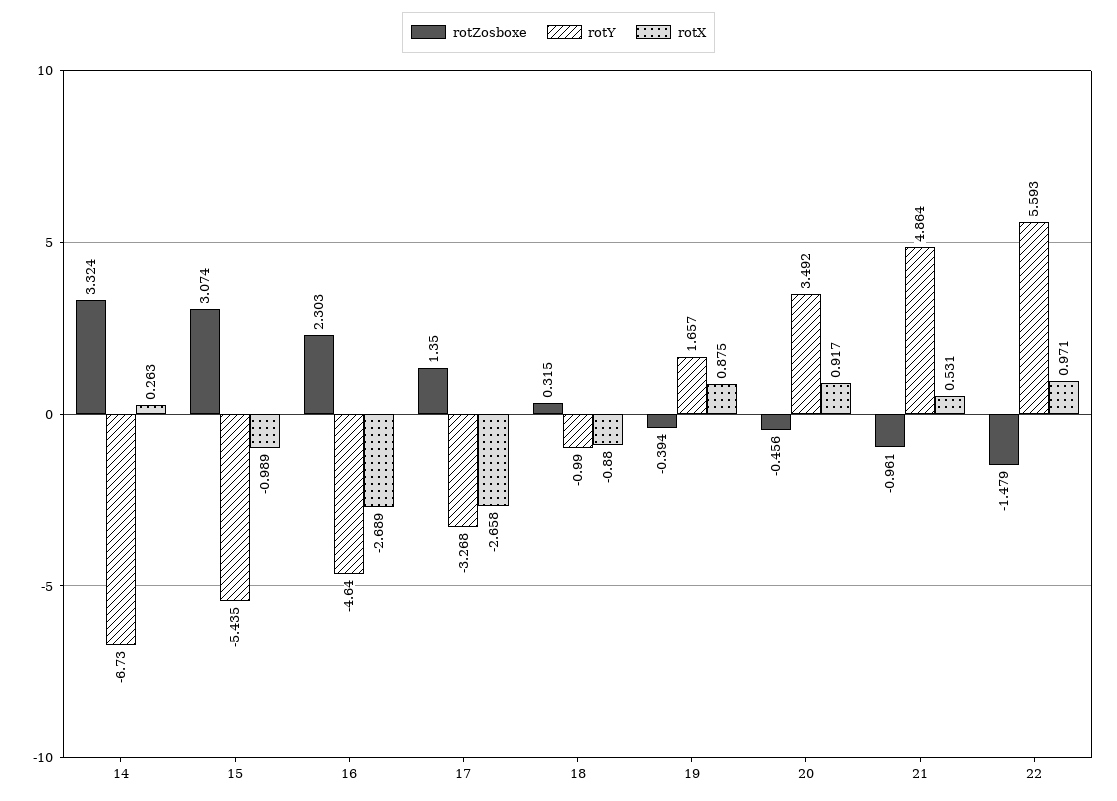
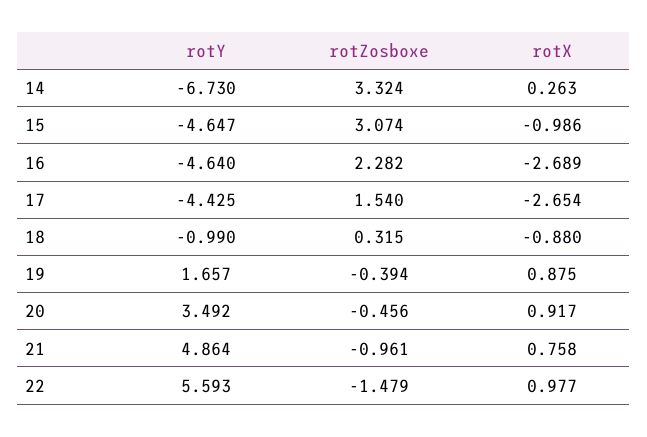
  {
    "rotZosboxe": {
      "14": 3.324,
      "15": 3.074,
-     "16": 2.303,
+     "16": 2.282,
-     "17": 1.35,
+     "17": 1.54,
      "18": 0.315,
      "19": -0.394,
      "20": -0.456,
      "21": -0.961,
      "22": -1.479
    },
    "rotY": {
      "14": -6.73,
-     "15": -5.435,
+     "15": -4.647,
      "16": -4.64,
-     "17": -3.268,
+     "17": -4.425,
      "18": -0.99,
      "19": 1.657,
      "20": 3.492,
      "21": 4.864,
      "22": 5.593
    },
    "rotX": {
      "14": 0.263,
-     "15": -0.989,
+     "15": -0.986,
      "16": -2.689,
-     "17": -2.658,
+     "17": -2.654,
      "18": -0.88,
      "19": 0.875,
      "20": 0.917,
-     "21": 0.531,
+     "21": 0.758,
-     "22": 0.971
+     "22": 0.977
    }
  }

